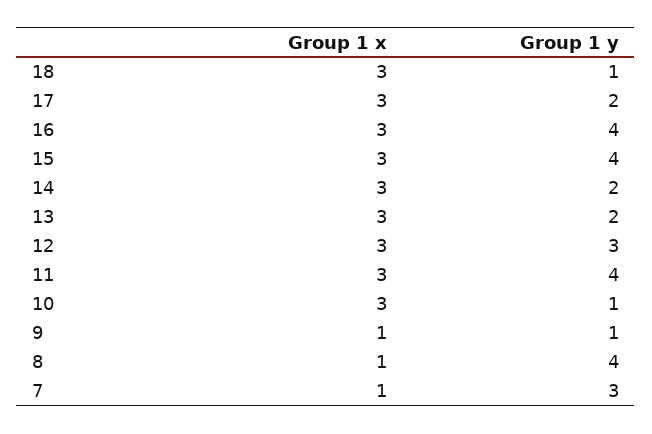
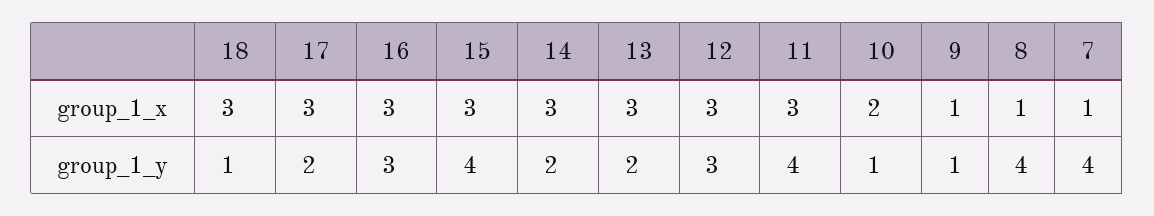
  {
    "Group 1 x": {
      "18": 3,
      "17": 3,
      "16": 3,
      "15": 3,
      "14": 3,
      "13": 3,
      "12": 3,
      "11": 3,
-     "10": 3,
+     "10": 2,
      "9": 1,
      "8": 1,
      "7": 1
    },
    "Group 1 y": {
      "18": 1,
      "17": 2,
-     "16": 4,
+     "16": 3,
      "15": 4,
      "14": 2,
      "13": 2,
      "12": 3,
      "11": 4,
      "10": 1,
      "9": 1,
      "8": 4,
-     "7": 3
+     "7": 4
    }
  }

